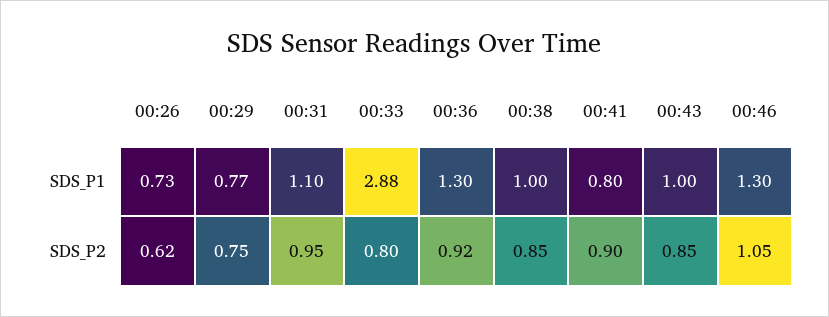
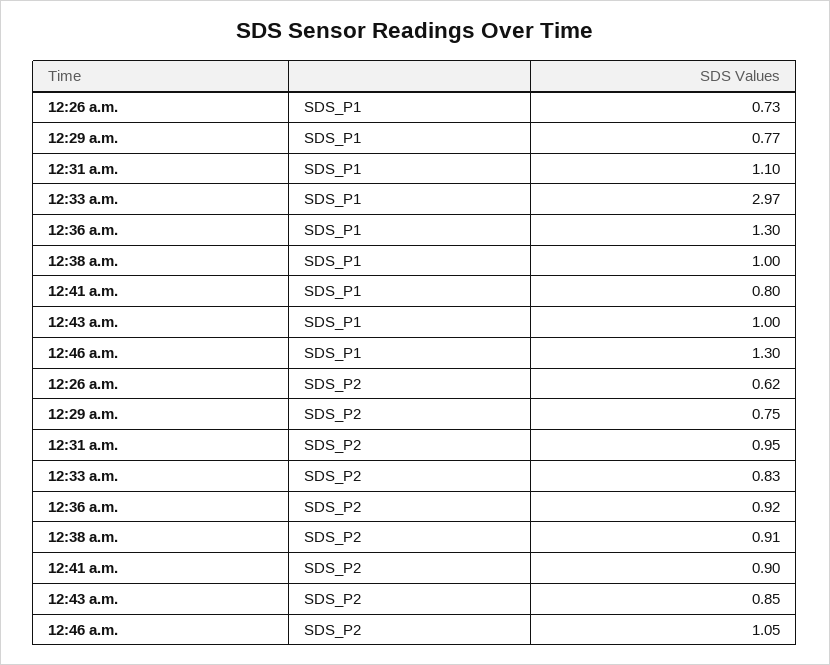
  {
    "00:26": {
      "SDS_P1": 0.73,
      "SDS_P2": 0.62
    },
    "00:29": {
      "SDS_P1": 0.77,
      "SDS_P2": 0.75
    },
    "00:31": {
      "SDS_P1": 1.1,
      "SDS_P2": 0.95
    },
    "00:33": {
-     "SDS_P1": 2.88,
+     "SDS_P1": 2.97,
-     "SDS_P2": 0.8
+     "SDS_P2": 0.83
    },
    "00:36": {
      "SDS_P1": 1.3,
      "SDS_P2": 0.92
    },
    "00:38": {
      "SDS_P1": 1,
-     "SDS_P2": 0.85
+     "SDS_P2": 0.91
    },
    "00:41": {
      "SDS_P1": 0.8,
      "SDS_P2": 0.9
    },
    "00:43": {
      "SDS_P1": 1,
      "SDS_P2": 0.85
    },
    "00:46": {
      "SDS_P1": 1.3,
      "SDS_P2": 1.05
    }
  }

